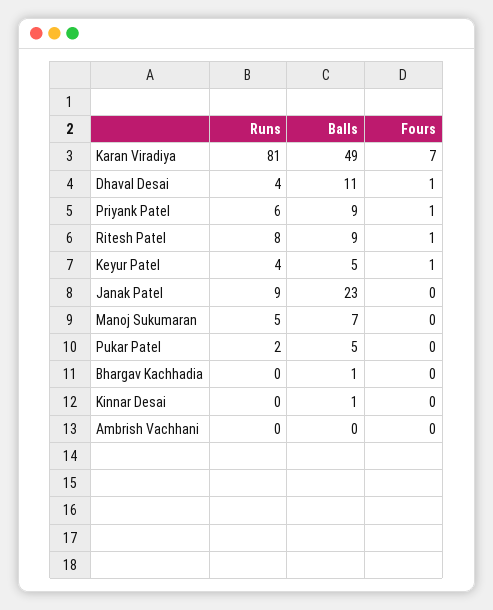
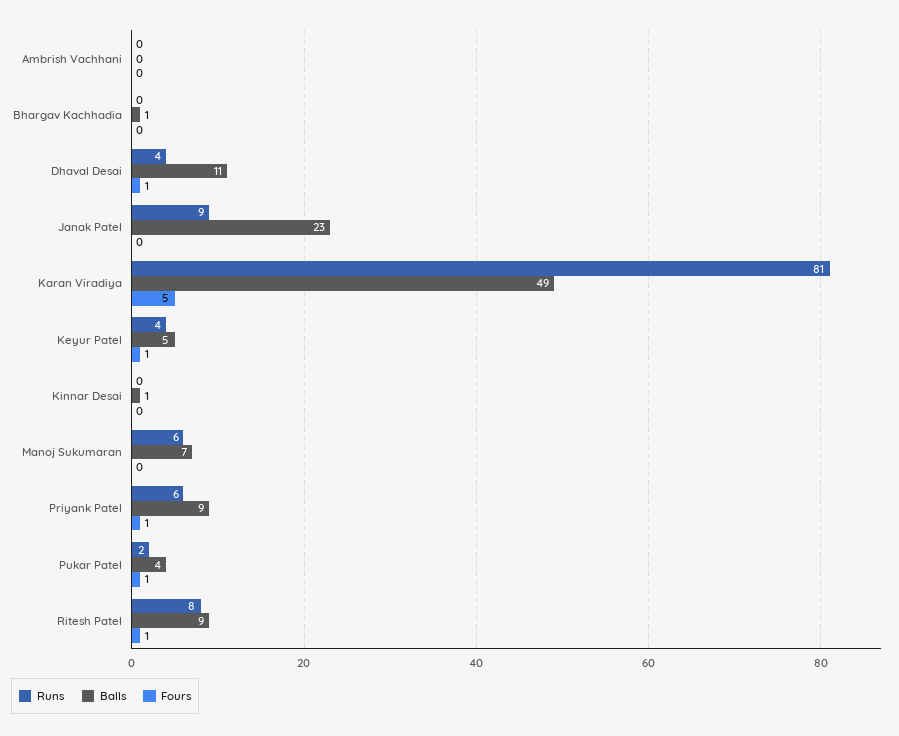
  {
    "Runs": {
      "Karan Viradiya": 81,
      "Dhaval Desai": 4,
      "Priyank Patel": 6,
      "Ritesh Patel": 8,
      "Keyur Patel": 4,
      "Janak Patel": 9,
-     "Manoj Sukumaran": 5,
+     "Manoj Sukumaran": 6,
      "Pukar Patel": 2,
      "Bhargav Kachhadia": 0,
      "Kinnar Desai": 0,
      "Ambrish Vachhani": 0
    },
    "Balls": {
      "Karan Viradiya": 49,
      "Dhaval Desai": 11,
      "Priyank Patel": 9,
      "Ritesh Patel": 9,
      "Keyur Patel": 5,
      "Janak Patel": 23,
      "Manoj Sukumaran": 7,
-     "Pukar Patel": 5,
+     "Pukar Patel": 4,
      "Bhargav Kachhadia": 1,
      "Kinnar Desai": 1,
      "Ambrish Vachhani": 0
    },
    "Fours": {
-     "Karan Viradiya": 7,
+     "Karan Viradiya": 5,
      "Dhaval Desai": 1,
      "Priyank Patel": 1,
      "Ritesh Patel": 1,
      "Keyur Patel": 1,
      "Janak Patel": 0,
      "Manoj Sukumaran": 0,
-     "Pukar Patel": 0,
+     "Pukar Patel": 1,
      "Bhargav Kachhadia": 0,
      "Kinnar Desai": 0,
      "Ambrish Vachhani": 0
    }
  }

